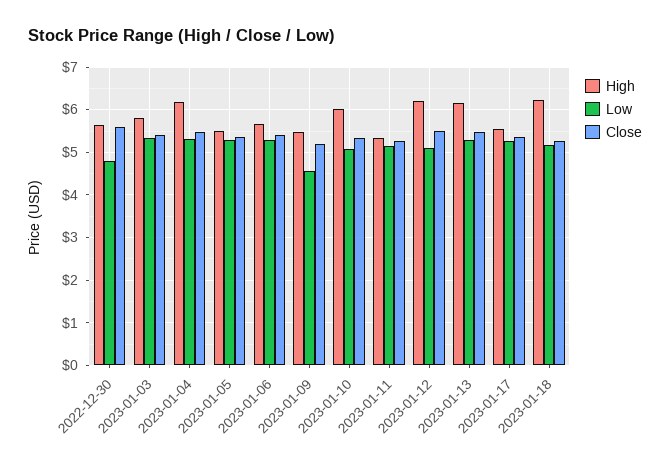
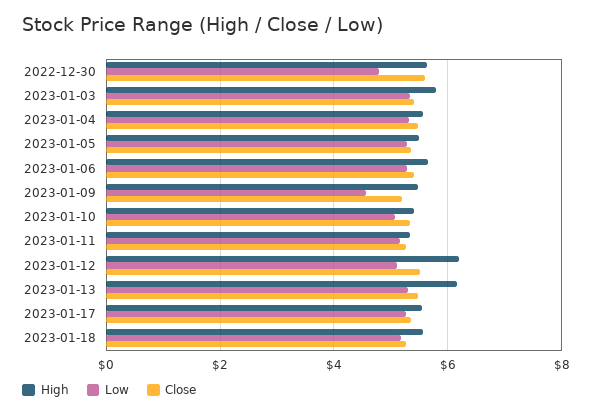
  {
    "High": {
      "2022-12-30": 5.6,
      "2023-01-03": 5.8,
-     "2023-01-04": 6.2,
+     "2023-01-04": 5.6,
      "2023-01-05": 5.4,
      "2023-01-06": 5.6,
      "2023-01-09": 5.4,
-     "2023-01-10": 6,
+     "2023-01-10": 5.4,
      "2023-01-11": 5.4,
      "2023-01-12": 6.2,
      "2023-01-13": 6.2,
      "2023-01-17": 5.6,
-     "2023-01-18": 6.2
+     "2023-01-18": 5.6
    },
    "Low": {
      "2022-12-30": 4.8,
      "2023-01-03": 5.4,
      "2023-01-04": 5.4,
      "2023-01-05": 5.2,
      "2023-01-06": 5.2,
      "2023-01-09": 4.6,
      "2023-01-10": 5,
      "2023-01-11": 5.2,
      "2023-01-12": 5.2,
      "2023-01-13": 5.4,
      "2023-01-17": 5.2,
      "2023-01-18": 5.2
    },
    "Close": {
      "2022-12-30": 5.6,
      "2023-01-03": 5.4,
      "2023-01-04": 5.4,
      "2023-01-05": 5.4,
      "2023-01-06": 5.4,
      "2023-01-09": 5.2,
      "2023-01-10": 5.4,
      "2023-01-11": 5.2,
      "2023-01-12": 5.6,
      "2023-01-13": 5.4,
      "2023-01-17": 5.4,
      "2023-01-18": 5.2
    }
  }

